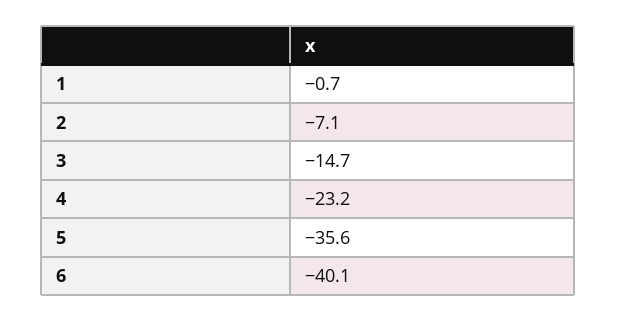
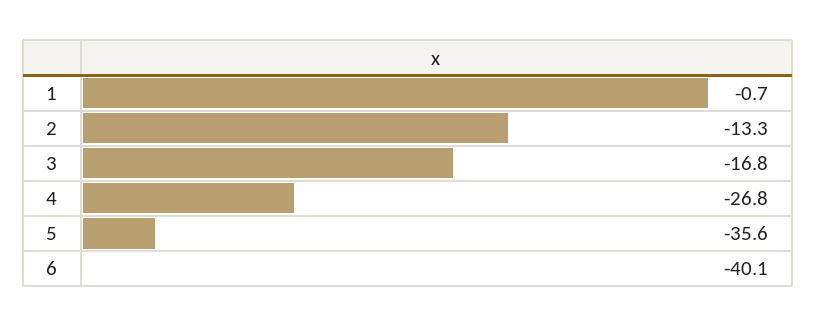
  {
    "1": -0.7,
-   "2": -7.1,
+   "2": -13.3,
-   "3": -14.7,
+   "3": -16.8,
-   "4": -23.2,
+   "4": -26.8,
    "5": -35.6,
    "6": -40.1
  }

